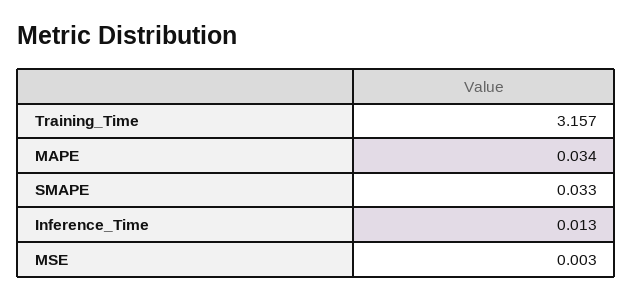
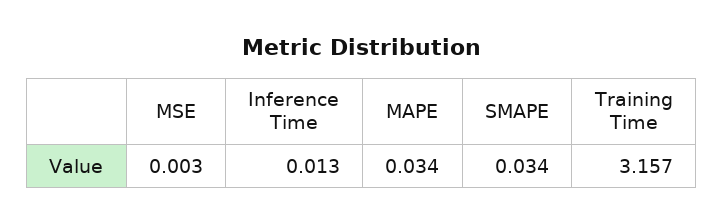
  {
    "Training_Time": 3.157,
    "MAPE": 0.034,
-   "SMAPE": 0.033,
+   "SMAPE": 0.034,
    "Inference_Time": 0.013,
    "MSE": 0.003
  }

